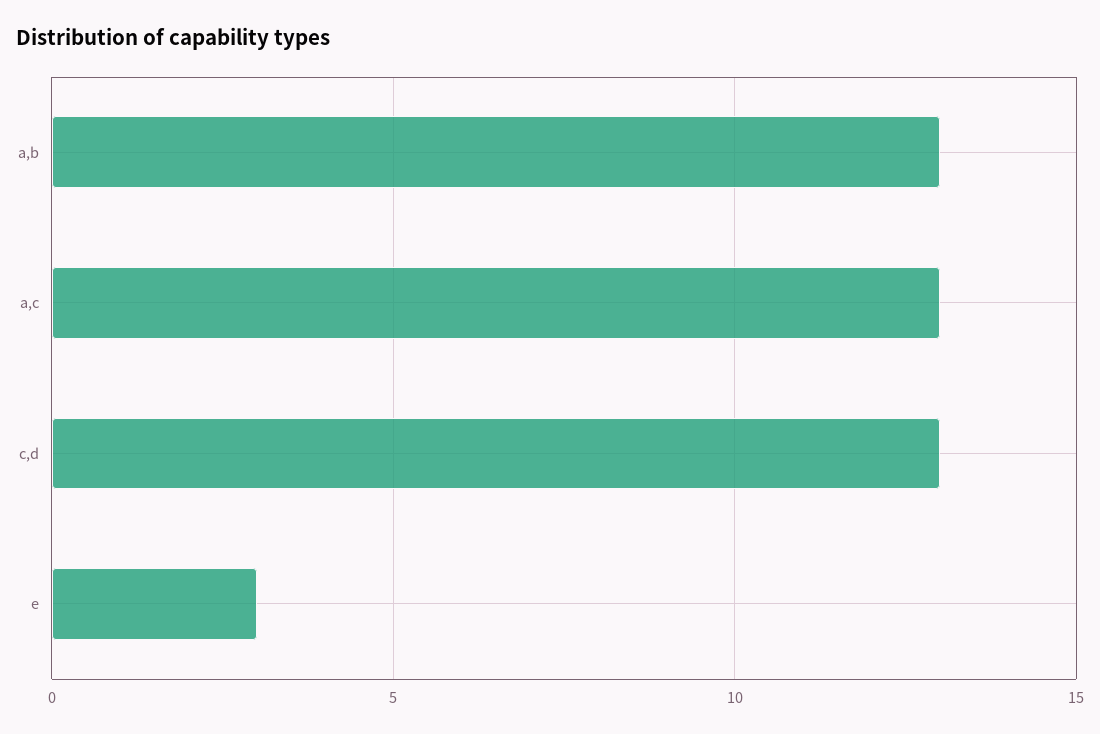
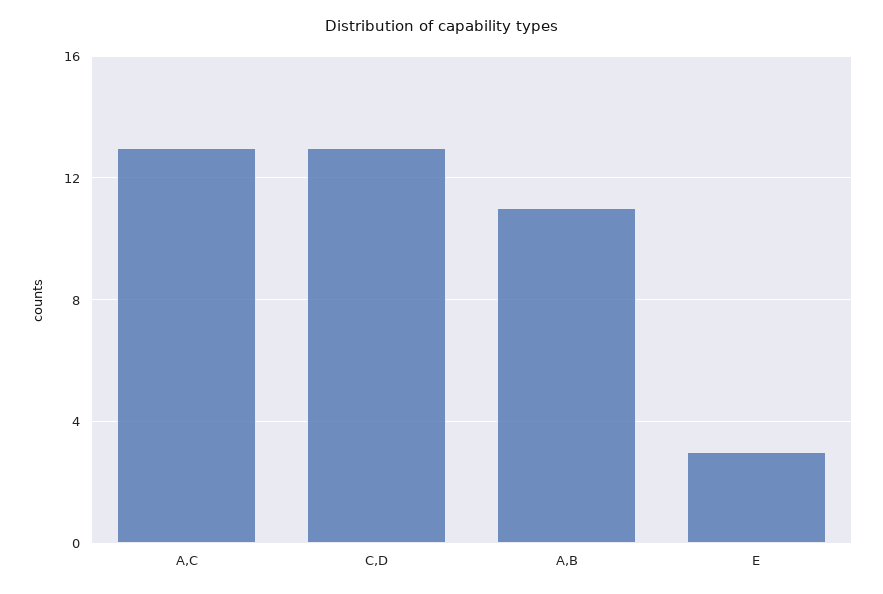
  {
-   "a,b": 13,
+   "a,b": 11,
    "a,c": 13,
    "c,d": 13,
    "e": 3
  }

